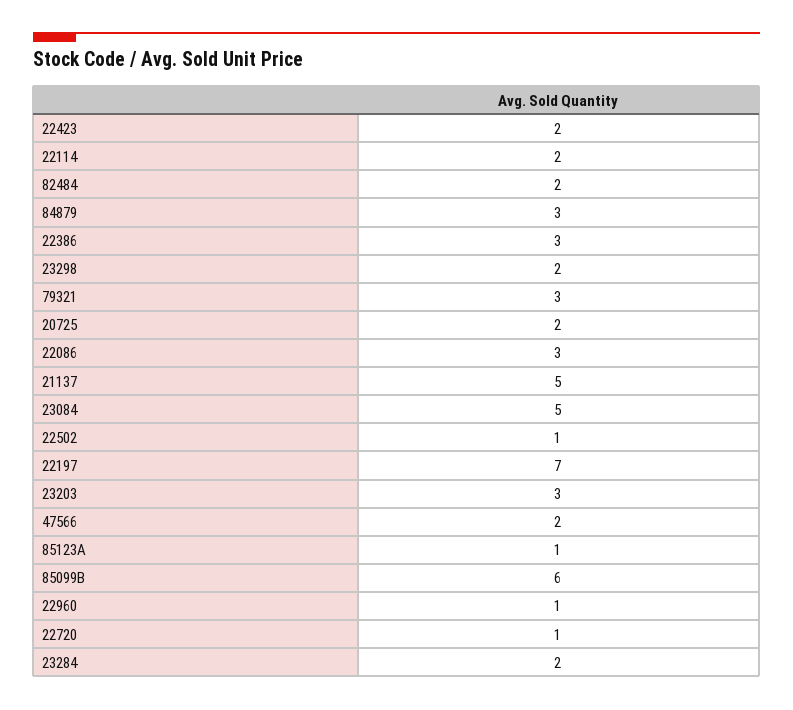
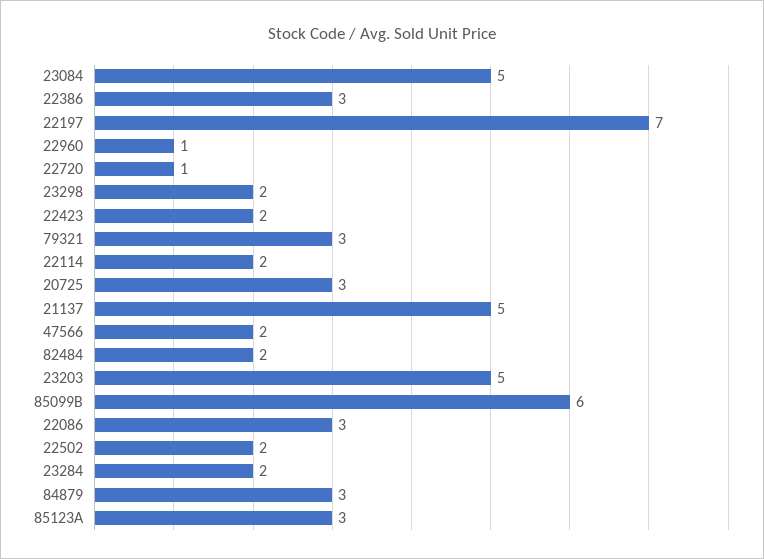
  {
    "22423": 2,
    "22114": 2,
    "82484": 2,
    "84879": 3,
    "22386": 3,
    "23298": 2,
    "79321": 3,
-   "20725": 2,
+   "20725": 3,
    "22086": 3,
    "21137": 5,
    "23084": 5,
-   "22502": 1,
+   "22502": 2,
    "22197": 7,
-   "23203": 3,
+   "23203": 5,
    "47566": 2,
-   "85123A": 1,
+   "85123A": 3,
    "85099B": 6,
    "22960": 1,
    "22720": 1,
    "23284": 2
  }

